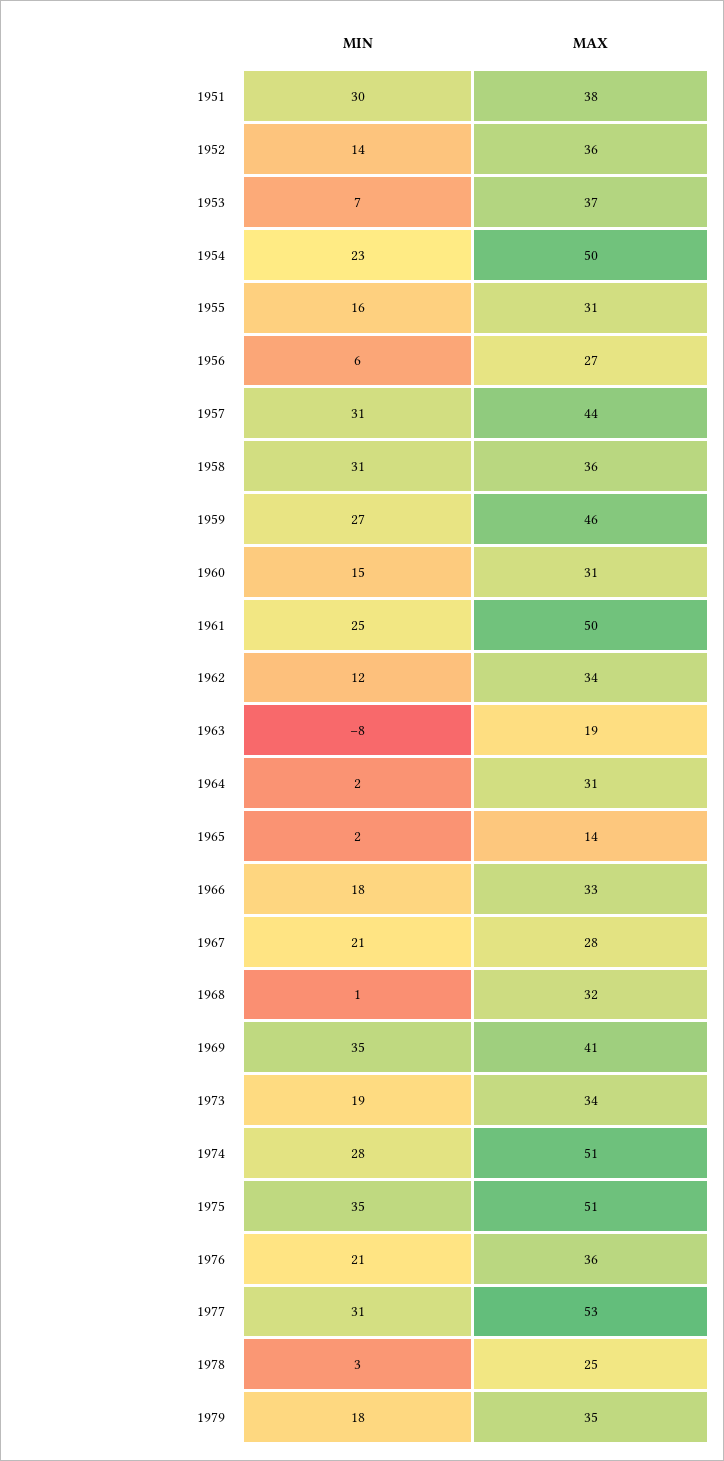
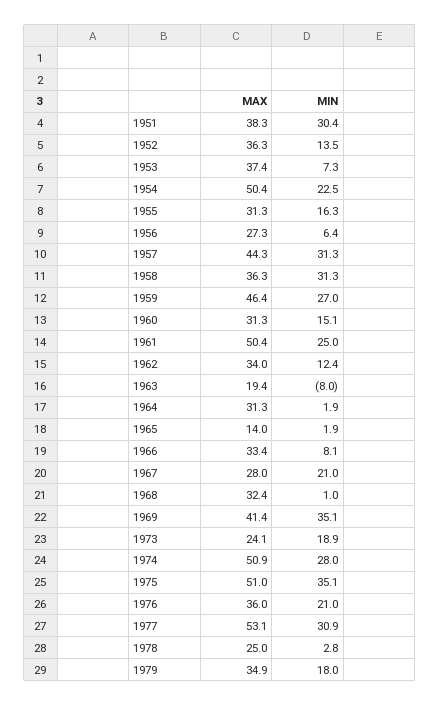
  {
    "MIN": {
      "1951": 30.4,
      "1952": 13.5,
      "1953": 7.3,
      "1954": 22.5,
      "1955": 16.3,
      "1956": 6.4,
      "1957": 31.3,
      "1958": 31.3,
      "1959": 27,
      "1960": 15.1,
      "1961": 25,
      "1962": 12.4,
      "1963": -8,
      "1964": 1.9,
      "1965": 1.9,
-     "1966": 18,
+     "1966": 8.1,
      "1967": 21,
      "1968": 1,
      "1969": 35.1,
      "1973": 18.9,
      "1974": 28,
      "1975": 35.1,
      "1976": 21,
      "1977": 30.9,
      "1978": 2.8,
      "1979": 18
    },
    "MAX": {
      "1951": 38.3,
      "1952": 36.3,
      "1953": 37.4,
      "1954": 50.4,
      "1955": 31.3,
      "1956": 27.3,
      "1957": 44.3,
      "1958": 36.3,
      "1959": 46.4,
      "1960": 31.3,
      "1961": 50.4,
      "1962": 34,
      "1963": 19.4,
      "1964": 31.3,
      "1965": 14,
      "1966": 33.4,
      "1967": 28,
      "1968": 32.4,
      "1969": 41.4,
-     "1973": 34,
+     "1973": 24.1,
      "1974": 50.9,
      "1975": 51,
      "1976": 36,
      "1977": 53.1,
      "1978": 25,
      "1979": 34.9
    }
  }

